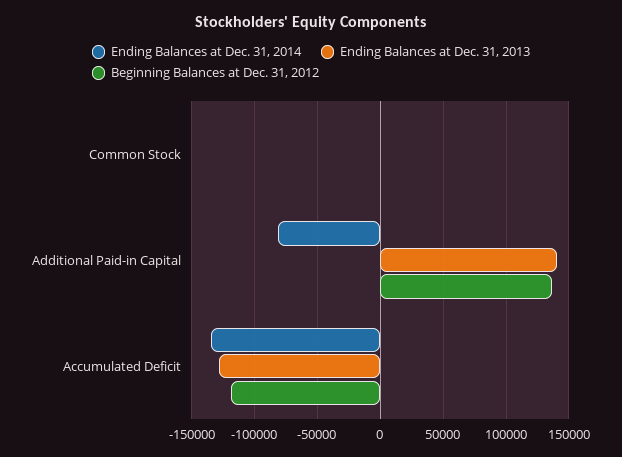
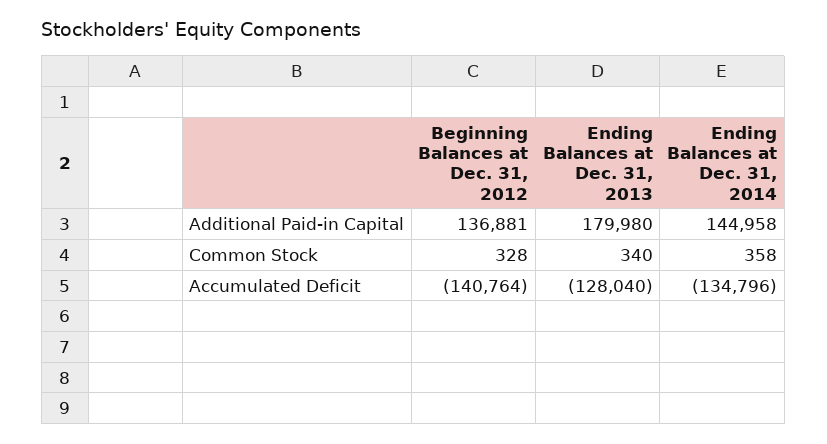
  {
    "Ending Balances at Dec. 31, 2014": {
      "Common Stock": 358,
-     "Additional Paid-in Capital": -80000,
+     "Additional Paid-in Capital": 144958,
      "Accumulated Deficit": -134796
    },
    "Ending Balances at Dec. 31, 2013": {
      "Common Stock": 340,
-     "Additional Paid-in Capital": 140000,
+     "Additional Paid-in Capital": 179980,
      "Accumulated Deficit": -128040
    },
    "Beginning Balances at Dec. 31, 2012": {
      "Common Stock": 328,
      "Additional Paid-in Capital": 136881,
-     "Accumulated Deficit": -120000
+     "Accumulated Deficit": -140764
    }
  }

